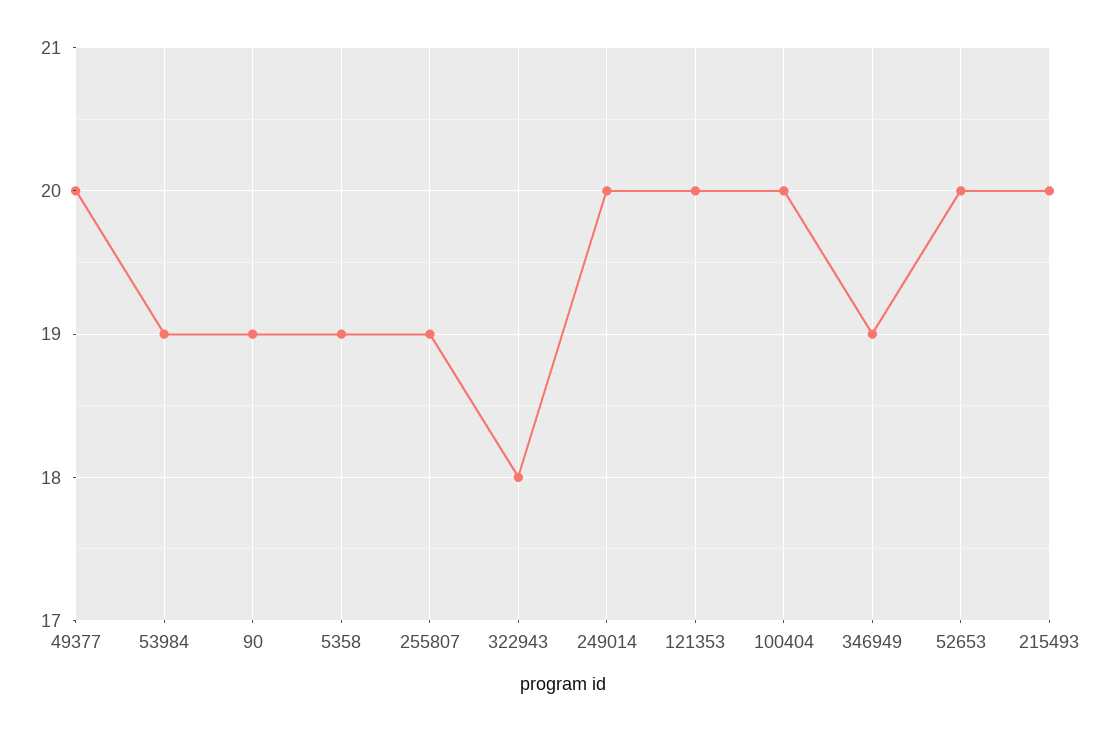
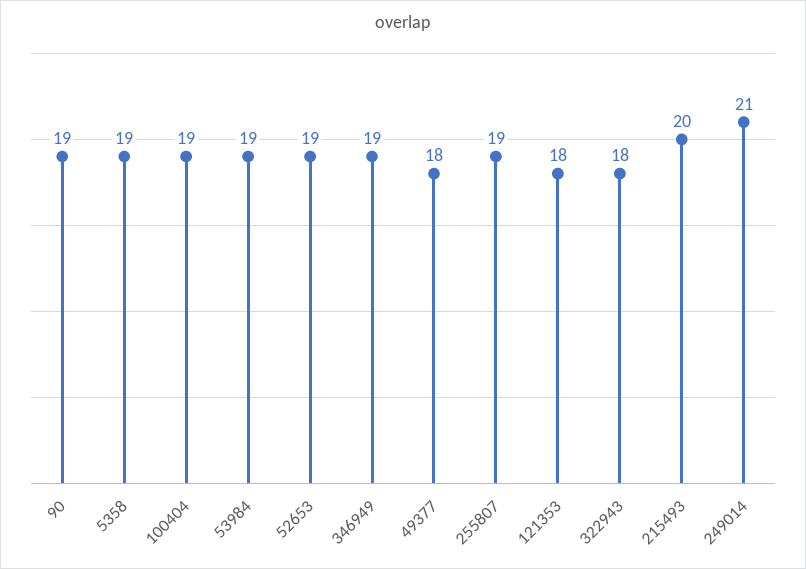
  {
-   "49377": 20,
+   "49377": 18,
    "53984": 19,
    "90": 19,
    "5358": 19,
    "255807": 19,
    "322943": 18,
-   "249014": 20,
+   "249014": 21,
-   "121353": 20,
+   "121353": 18,
-   "100404": 20,
+   "100404": 19,
    "346949": 19,
-   "52653": 20,
+   "52653": 19,
    "215493": 20
  }

